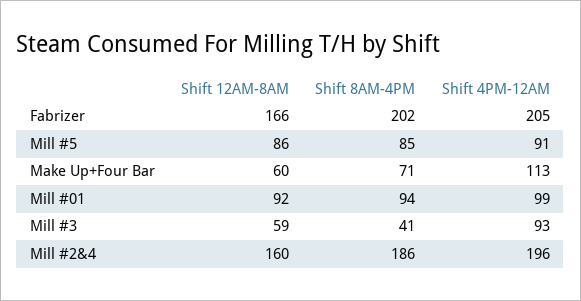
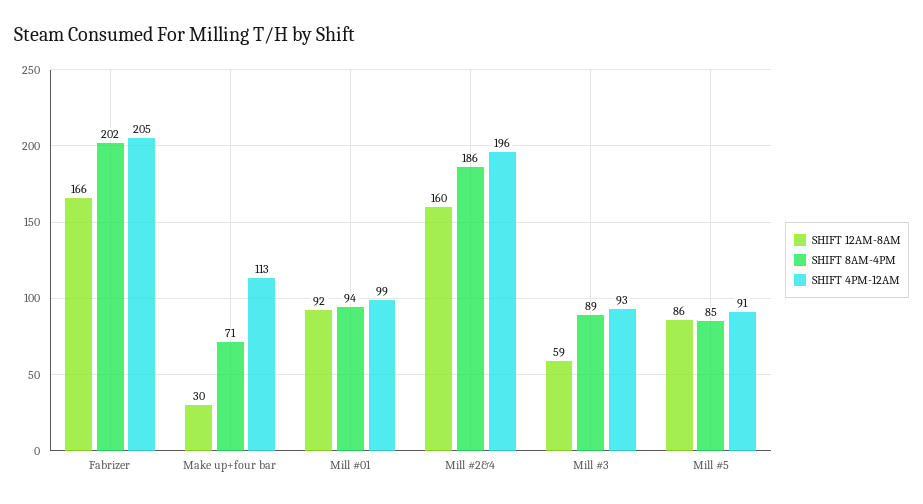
  {
    "Shift 12AM-8AM": {
      "Fabrizer": 166,
      "Mill #5": 86,
-     "Make Up+Four Bar": 60,
+     "Make Up+Four Bar": 30,
      "Mill #01": 92,
      "Mill #3": 59,
      "Mill #2&4": 160
    },
    "Shift 8AM-4PM": {
      "Fabrizer": 202,
      "Mill #5": 85,
      "Make Up+Four Bar": 71,
      "Mill #01": 94,
-     "Mill #3": 41,
+     "Mill #3": 89,
      "Mill #2&4": 186
    },
    "Shift 4PM-12AM": {
      "Fabrizer": 205,
      "Mill #5": 91,
      "Make Up+Four Bar": 113,
      "Mill #01": 99,
      "Mill #3": 93,
      "Mill #2&4": 196
    }
  }

